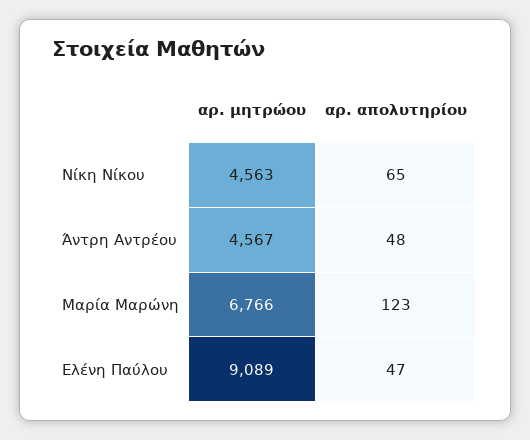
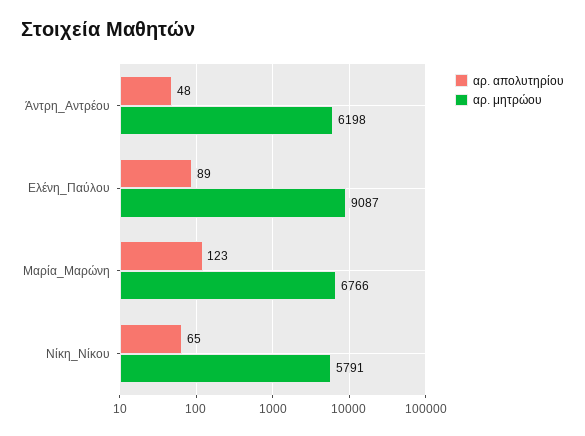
  {
    "αρ. μητρώου": {
-     "Νίκη Νίκου": 4563,
+     "Νίκη Νίκου": 5791,
-     "Άντρη Αντρέου": 4567,
+     "Άντρη Αντρέου": 6198,
      "Μαρία Μαρώνη": 6766,
-     "Ελένη Παύλου": 9089
+     "Ελένη Παύλου": 9087
    },
    "αρ. απολυτηρίου": {
      "Νίκη Νίκου": 65,
      "Άντρη Αντρέου": 48,
      "Μαρία Μαρώνη": 123,
-     "Ελένη Παύλου": 47
+     "Ελένη Παύλου": 89
    }
  }

